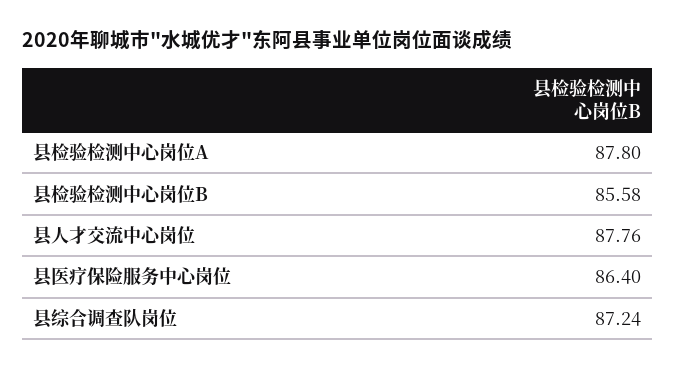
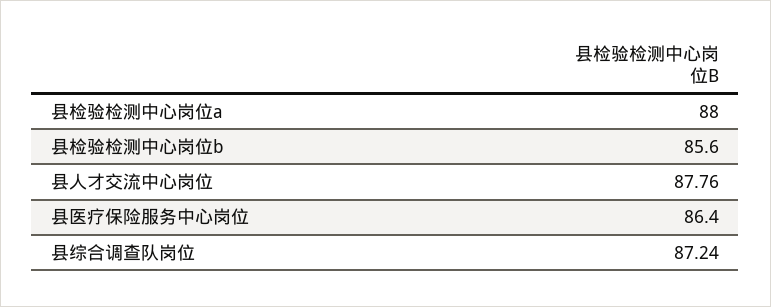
  {
-   "县检验检测中心岗位A": 87.8,
+   "县检验检测中心岗位A": 88,
-   "县检验检测中心岗位B": 85.58,
+   "县检验检测中心岗位B": 85.6,
    "县人才交流中心岗位": 87.76,
    "县医疗保险服务中心岗位": 86.4,
    "县综合调查队岗位": 87.24
  }

